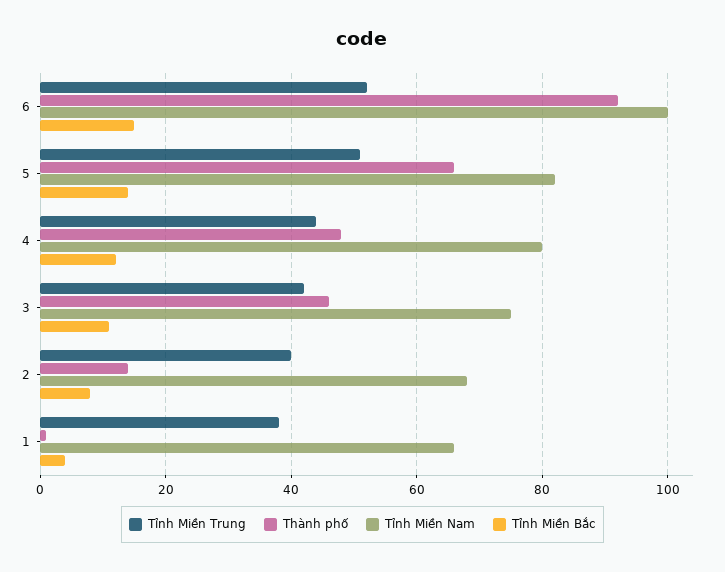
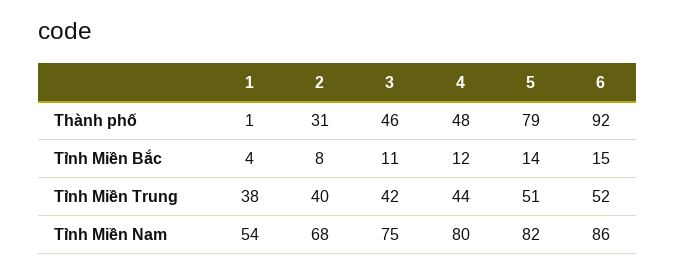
  {
    "Tỉnh Miền Trung": {
      "6": 52,
      "5": 51,
      "4": 44,
      "3": 42,
      "2": 40,
      "1": 38
    },
    "Thành phố": {
      "6": 92,
-     "5": 65,
+     "5": 79,
      "4": 48,
      "3": 46,
-     "2": 15,
+     "2": 31,
      "1": 1
    },
    "Tỉnh Miền Nam": {
-     "6": 100,
+     "6": 86,
      "5": 82,
      "4": 80,
      "3": 75,
      "2": 68,
-     "1": 65
+     "1": 54
    },
    "Tỉnh Miền Bắc": {
      "6": 15,
      "5": 14,
      "4": 12,
      "3": 11,
      "2": 8,
      "1": 4
    }
  }

